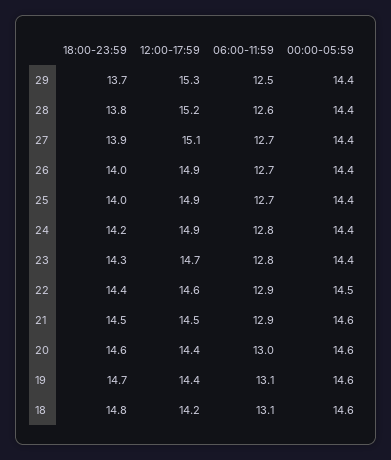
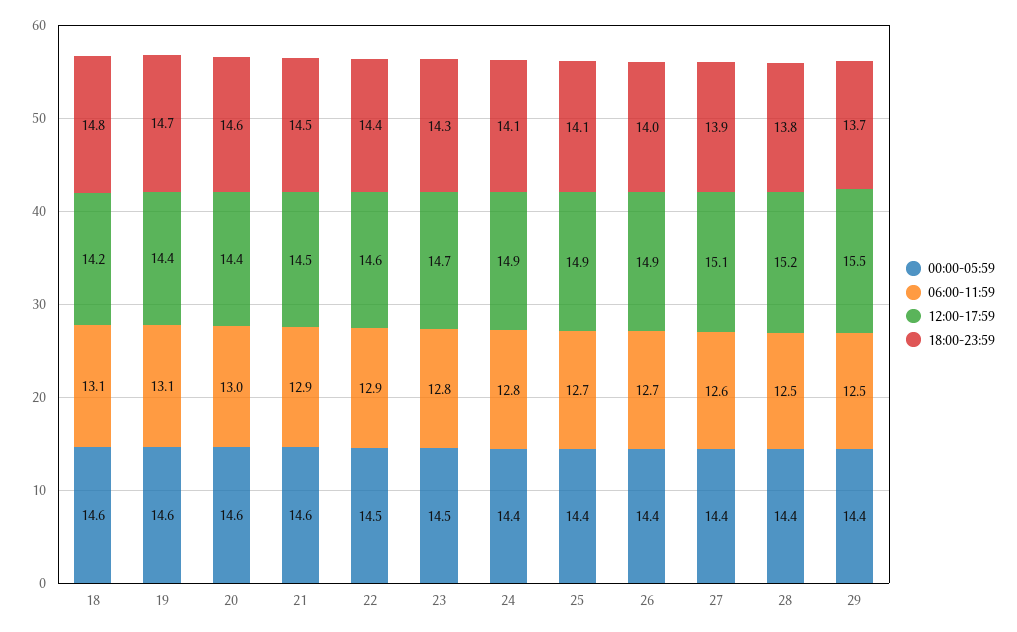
  {
    "18:00-23:59": {
      "29": 13.7,
      "28": 13.8,
      "27": 13.9,
      "26": 14,
-     "25": 14,
+     "25": 14.1,
-     "24": 14.2,
+     "24": 14.1,
      "23": 14.3,
      "22": 14.4,
      "21": 14.5,
      "20": 14.6,
      "19": 14.7,
      "18": 14.8
    },
    "12:00-17:59": {
-     "29": 15.3,
+     "29": 15.5,
      "28": 15.2,
      "27": 15.1,
      "26": 14.9,
      "25": 14.9,
      "24": 14.9,
      "23": 14.7,
      "22": 14.6,
      "21": 14.5,
      "20": 14.4,
      "19": 14.4,
      "18": 14.2
    },
    "06:00-11:59": {
      "29": 12.5,
-     "28": 12.6,
+     "28": 12.5,
-     "27": 12.7,
+     "27": 12.6,
      "26": 12.7,
      "25": 12.7,
      "24": 12.8,
      "23": 12.8,
      "22": 12.9,
      "21": 12.9,
      "20": 13,
      "19": 13.1,
      "18": 13.1
    },
    "00:00-05:59": {
      "29": 14.4,
      "28": 14.4,
      "27": 14.4,
      "26": 14.4,
      "25": 14.4,
      "24": 14.4,
-     "23": 14.4,
+     "23": 14.5,
      "22": 14.5,
      "21": 14.6,
      "20": 14.6,
      "19": 14.6,
      "18": 14.6
    }
  }

